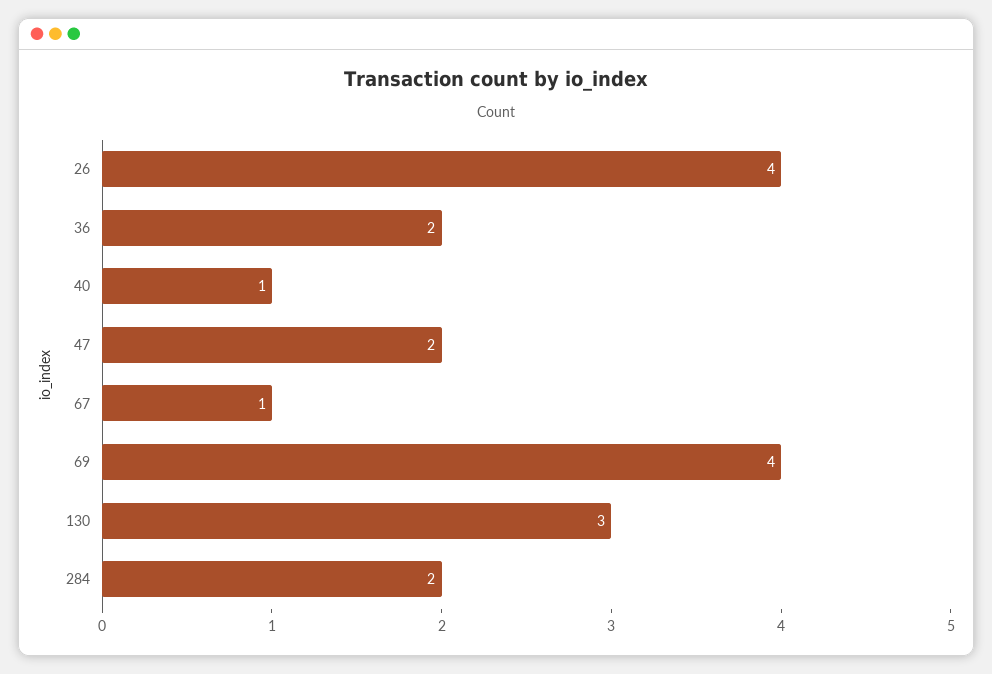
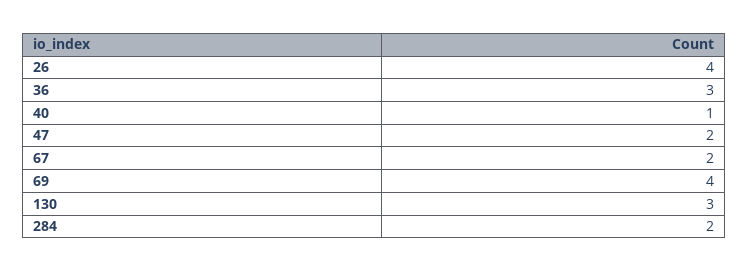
  {
    "26": 4,
-   "36": 2,
+   "36": 3,
    "40": 1,
    "47": 2,
-   "67": 1,
+   "67": 2,
    "69": 4,
    "130": 3,
    "284": 2
  }

